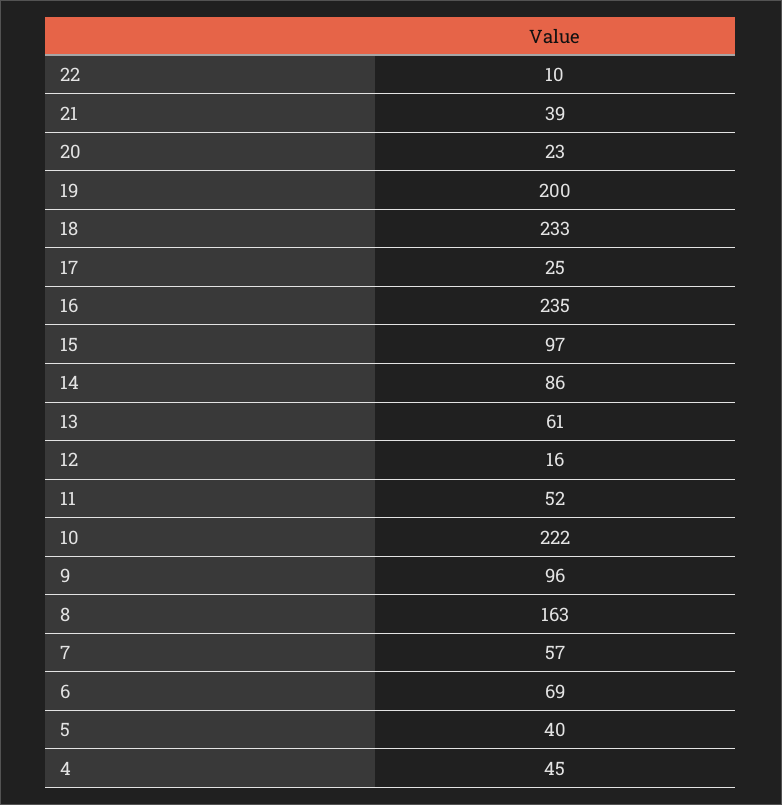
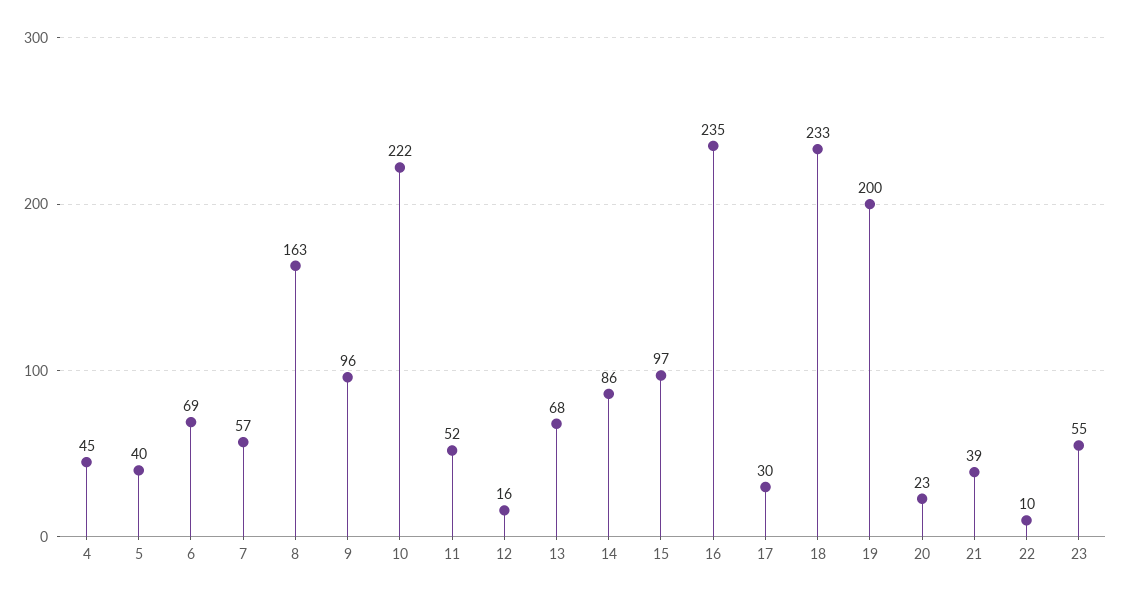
  {
    "22": 10,
    "21": 39,
    "20": 23,
    "19": 200,
    "18": 233,
-   "17": 25,
+   "17": 30,
    "16": 235,
    "15": 97,
    "14": 86,
-   "13": 61,
+   "13": 68,
    "12": 16,
    "11": 52,
    "10": 222,
    "9": 96,
    "8": 163,
    "7": 57,
    "6": 69,
    "5": 40,
-   "4": 45
+   "4": 45,
+   "23": 55
  }

